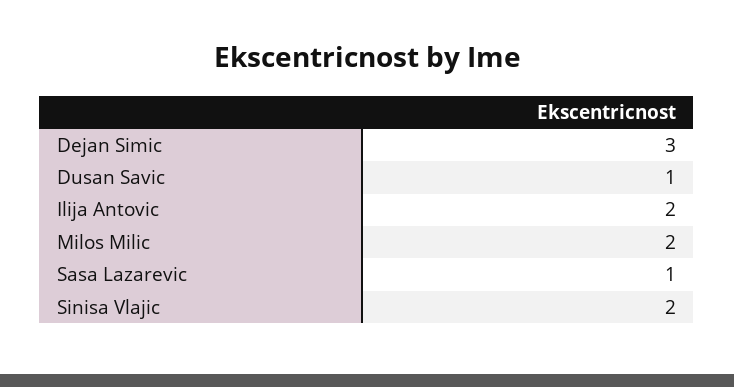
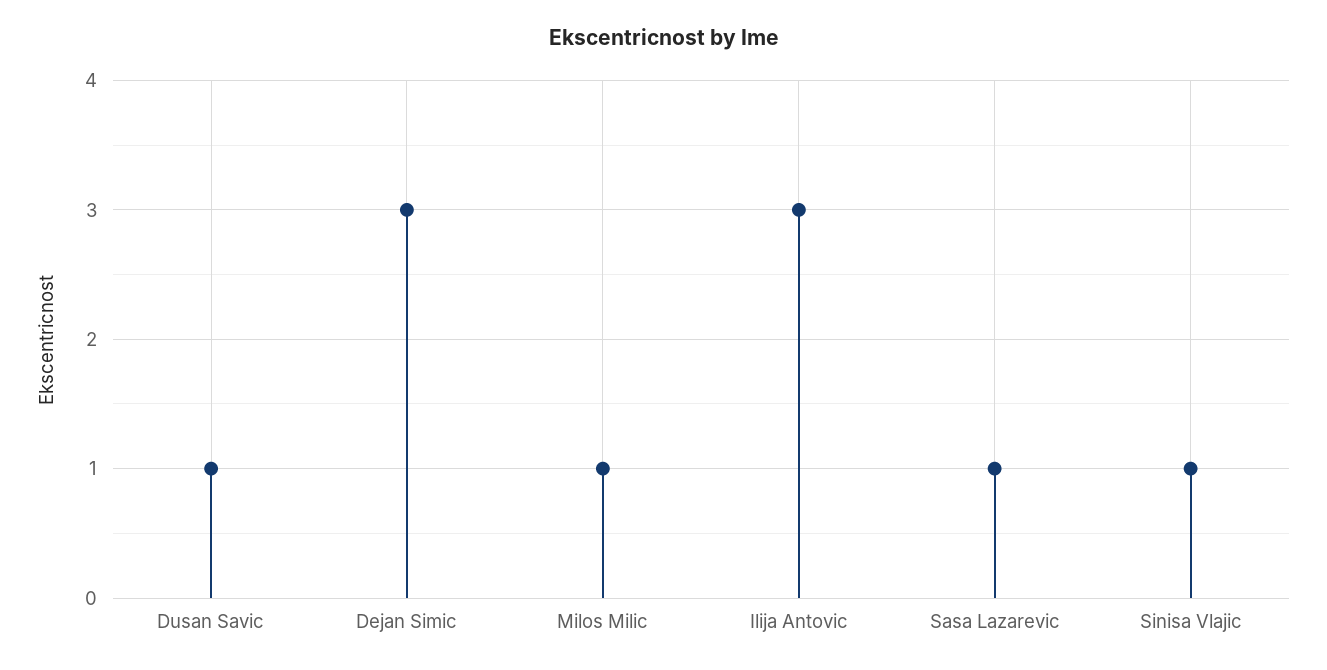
  {
    "Dejan Simic": 3,
    "Dusan Savic": 1,
-   "Ilija Antovic": 2,
+   "Ilija Antovic": 3,
-   "Milos Milic": 2,
+   "Milos Milic": 1,
    "Sasa Lazarevic": 1,
-   "Sinisa Vlajic": 2
+   "Sinisa Vlajic": 1
  }

